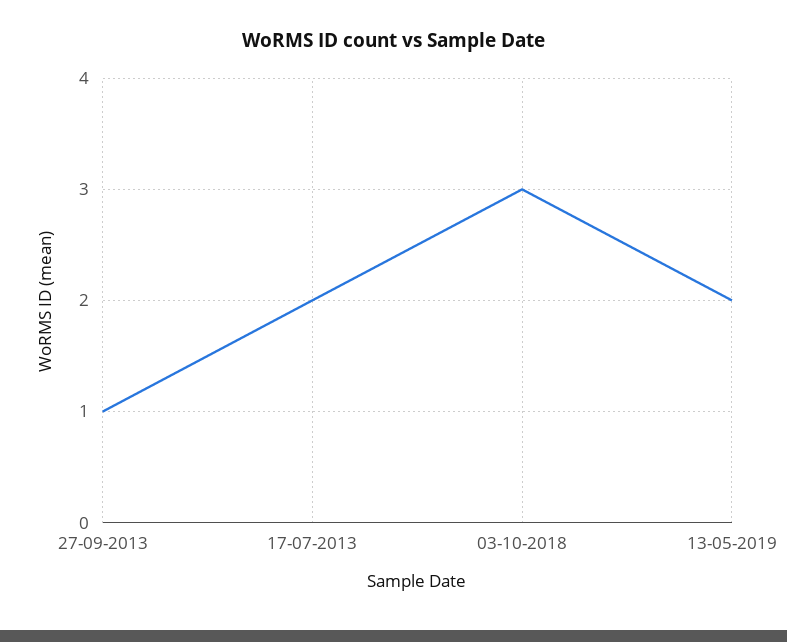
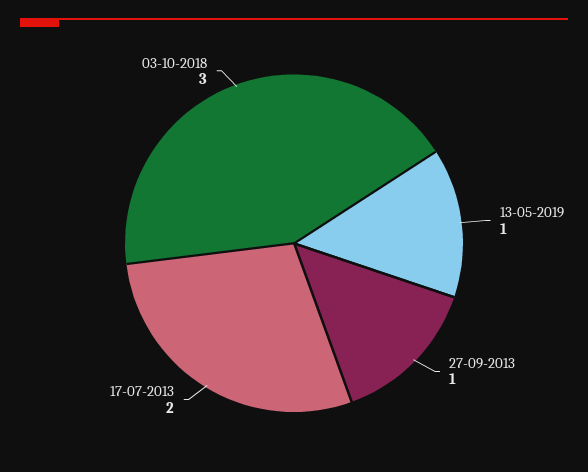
  {
    "27-09-2013": 1,
    "17-07-2013": 2,
    "03-10-2018": 3,
-   "13-05-2019": 2
+   "13-05-2019": 1
  }

